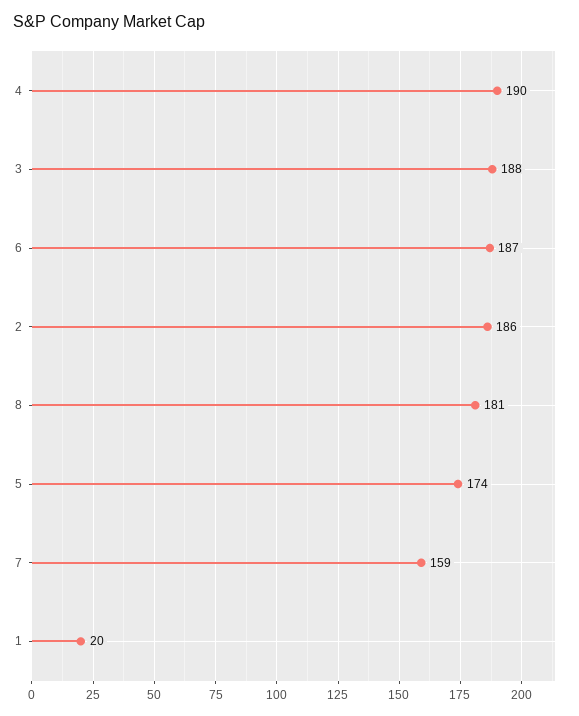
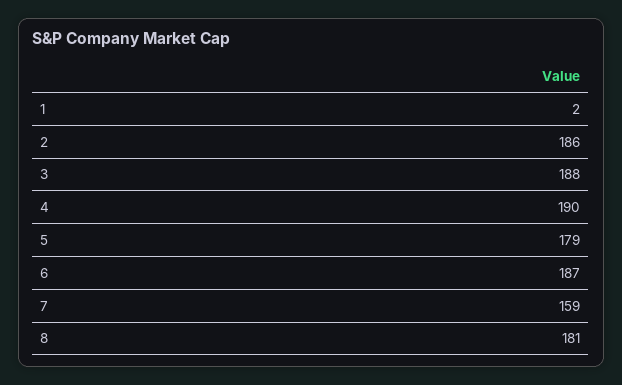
  {
    "4": 190,
    "3": 188,
    "6": 187,
    "2": 186,
    "8": 181,
-   "5": 174,
+   "5": 179,
    "7": 159,
-   "1": 20
+   "1": 2
  }

